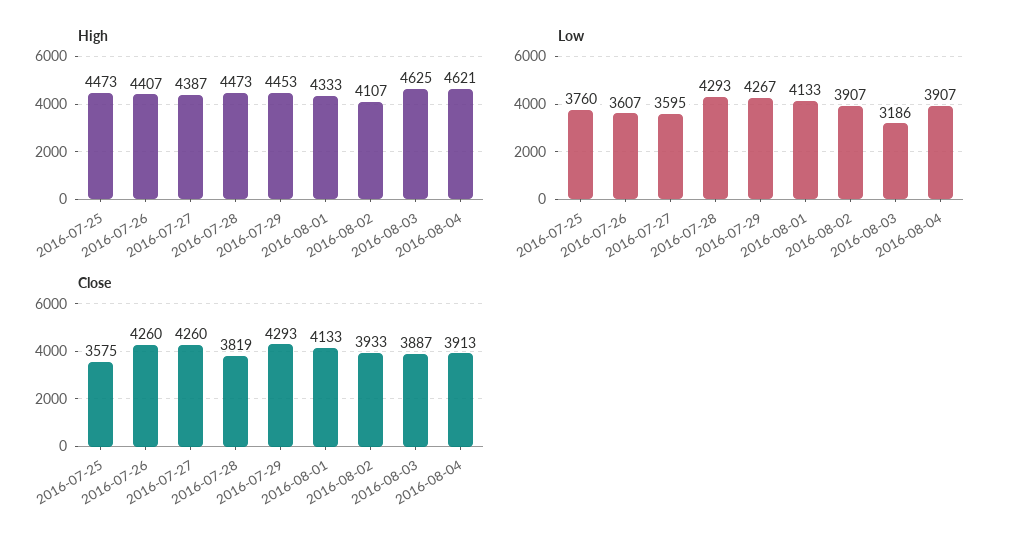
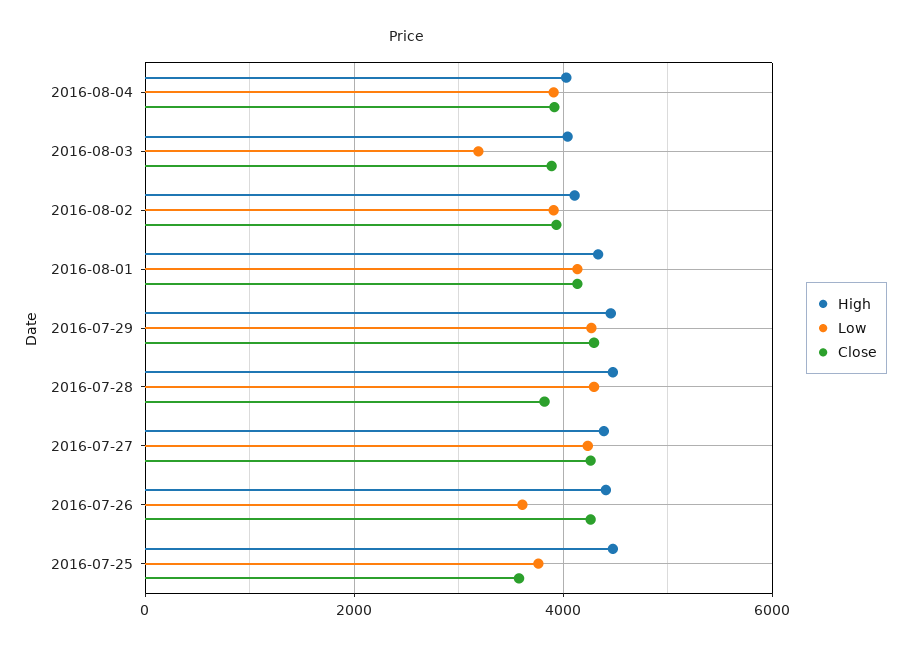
  {
    "High": {
      "2016-07-25": 4473,
      "2016-07-26": 4407,
      "2016-07-27": 4387,
      "2016-07-28": 4473,
      "2016-07-29": 4453,
      "2016-08-01": 4333,
      "2016-08-02": 4107,
-     "2016-08-03": 4625,
+     "2016-08-03": 4000,
-     "2016-08-04": 4621
+     "2016-08-04": 4000
    },
    "Low": {
      "2016-07-25": 3760,
      "2016-07-26": 3607,
-     "2016-07-27": 3595,
+     "2016-07-27": 4200,
      "2016-07-28": 4293,
      "2016-07-29": 4267,
      "2016-08-01": 4133,
      "2016-08-02": 3907,
      "2016-08-03": 3186,
      "2016-08-04": 3907
    },
    "Close": {
      "2016-07-25": 3575,
      "2016-07-26": 4260,
      "2016-07-27": 4260,
      "2016-07-28": 3819,
      "2016-07-29": 4293,
      "2016-08-01": 4133,
      "2016-08-02": 3933,
      "2016-08-03": 3887,
      "2016-08-04": 3913
    }
  }

